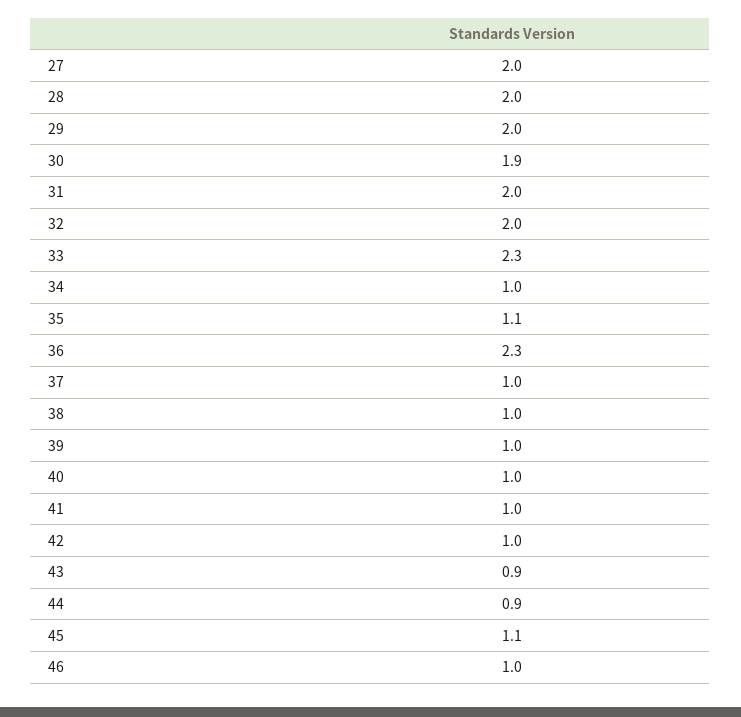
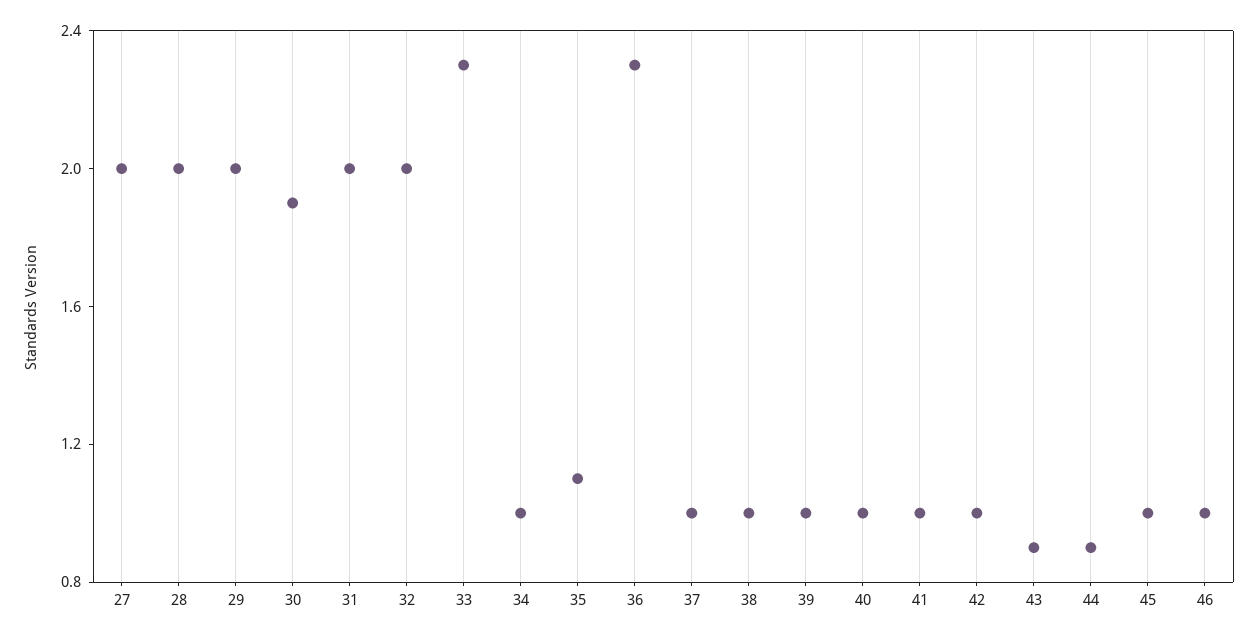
  {
    "27": 2,
    "28": 2,
    "29": 2,
    "30": 1.9,
    "31": 2,
    "32": 2,
    "33": 2.3,
    "34": 1,
    "35": 1.1,
    "36": 2.3,
    "37": 1,
    "38": 1,
    "39": 1,
    "40": 1,
    "41": 1,
    "42": 1,
    "43": 0.9,
    "44": 0.9,
-   "45": 1.1,
+   "45": 1,
    "46": 1
  }

